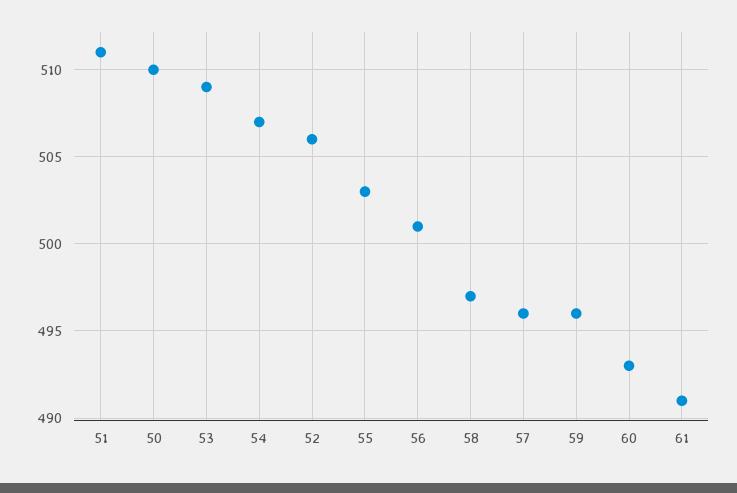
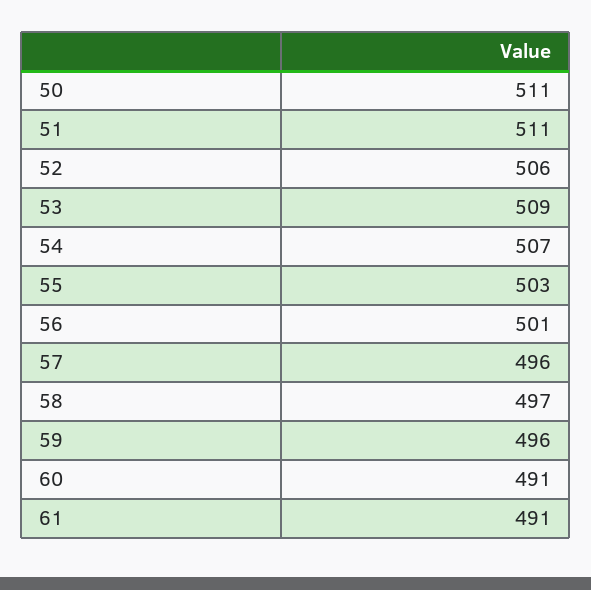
  {
    "51": 511,
-   "50": 510,
+   "50": 511,
    "53": 509,
    "54": 507,
    "52": 506,
    "55": 503,
    "56": 501,
    "58": 497,
    "57": 496,
    "59": 496,
-   "60": 493,
+   "60": 491,
    "61": 491
  }

